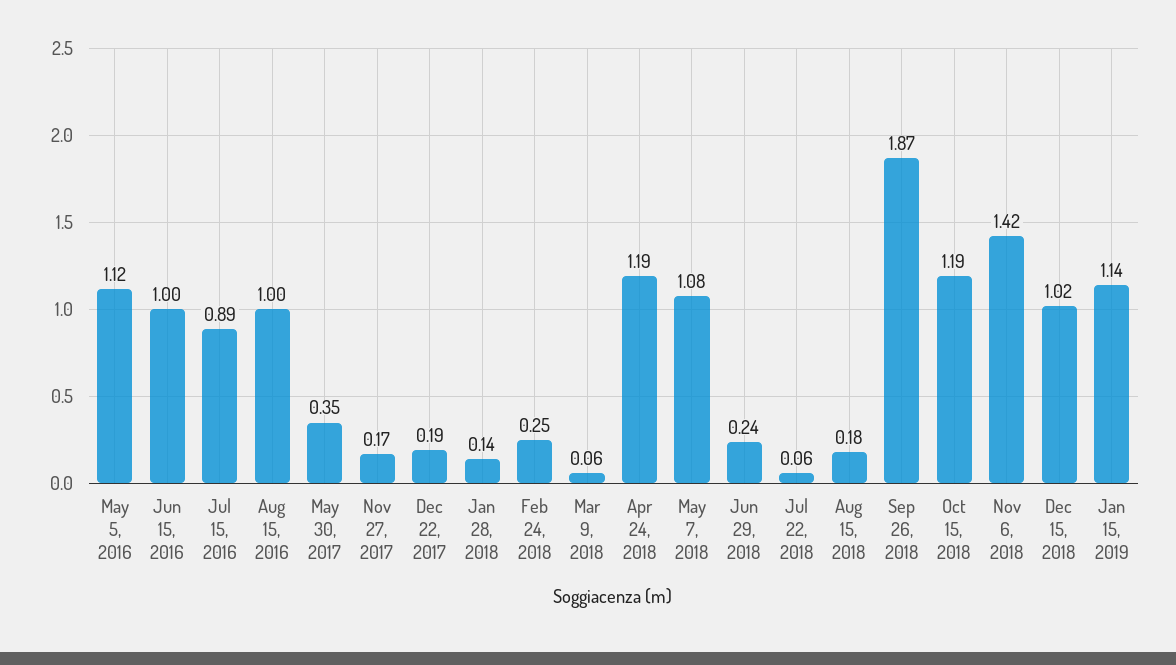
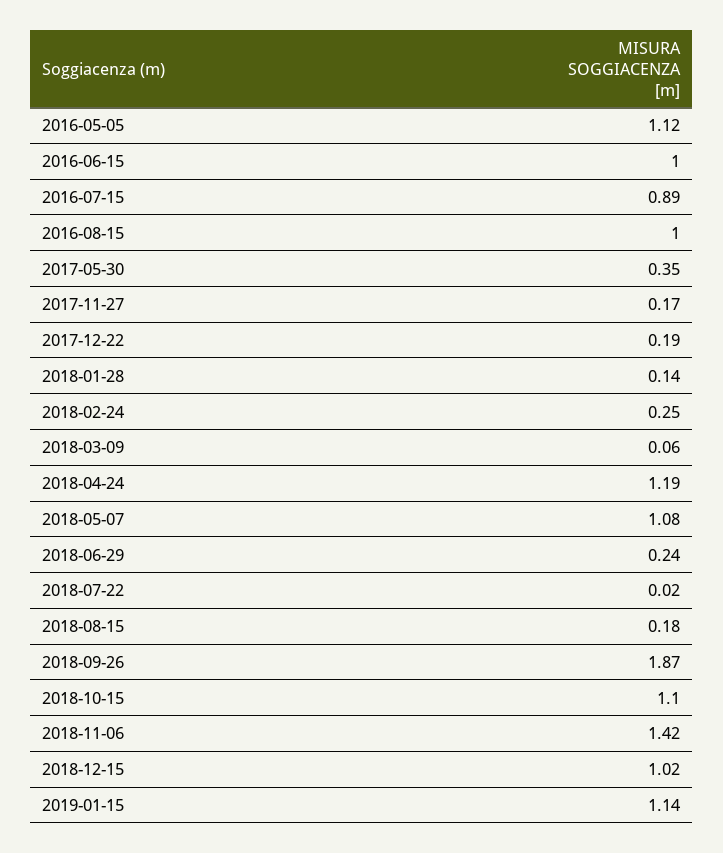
  {
    "May 5, 2016": 1.12,
    "Jun 15, 2016": 1,
    "Jul 15, 2016": 0.89,
    "Aug 15, 2016": 1,
    "May 30, 2017": 0.35,
    "Nov 27, 2017": 0.17,
    "Dec 22, 2017": 0.19,
    "Jan 28, 2018": 0.14,
    "Feb 24, 2018": 0.25,
    "Mar 9, 2018": 0.06,
    "Apr 24, 2018": 1.19,
    "May 7, 2018": 1.08,
    "Jun 29, 2018": 0.24,
-   "Jul 22, 2018": 0.06,
+   "Jul 22, 2018": 0.02,
    "Aug 15, 2018": 0.18,
    "Sep 26, 2018": 1.87,
-   "Oct 15, 2018": 1.19,
+   "Oct 15, 2018": 1.1,
    "Nov 6, 2018": 1.42,
    "Dec 15, 2018": 1.02,
    "Jan 15, 2019": 1.14
  }

